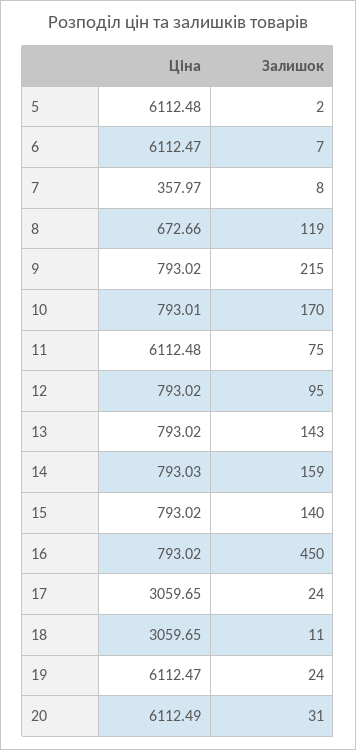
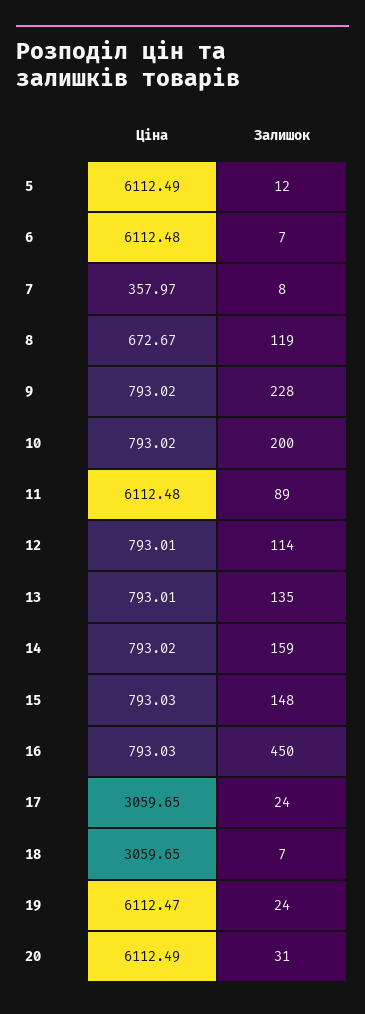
  {
    "Ціна": {
-     "5": 6112.48,
+     "5": 6112.49,
-     "6": 6112.47,
+     "6": 6112.48,
      "7": 357.97,
-     "8": 672.66,
+     "8": 672.67,
      "9": 793.02,
-     "10": 793.01,
+     "10": 793.02,
      "11": 6112.48,
-     "12": 793.02,
+     "12": 793.01,
-     "13": 793.02,
+     "13": 793.01,
-     "14": 793.03,
+     "14": 793.02,
-     "15": 793.02,
+     "15": 793.03,
-     "16": 793.02,
+     "16": 793.03,
      "17": 3059.65,
      "18": 3059.65,
      "19": 6112.47,
      "20": 6112.49
    },
    "Залишок": {
-     "5": 2,
+     "5": 12,
      "6": 7,
      "7": 8,
      "8": 119,
-     "9": 215,
+     "9": 228,
-     "10": 170,
+     "10": 200,
-     "11": 75,
+     "11": 89,
-     "12": 95,
+     "12": 114,
-     "13": 143,
+     "13": 135,
      "14": 159,
-     "15": 140,
+     "15": 148,
      "16": 450,
      "17": 24,
-     "18": 11,
+     "18": 7,
      "19": 24,
      "20": 31
    }
  }

